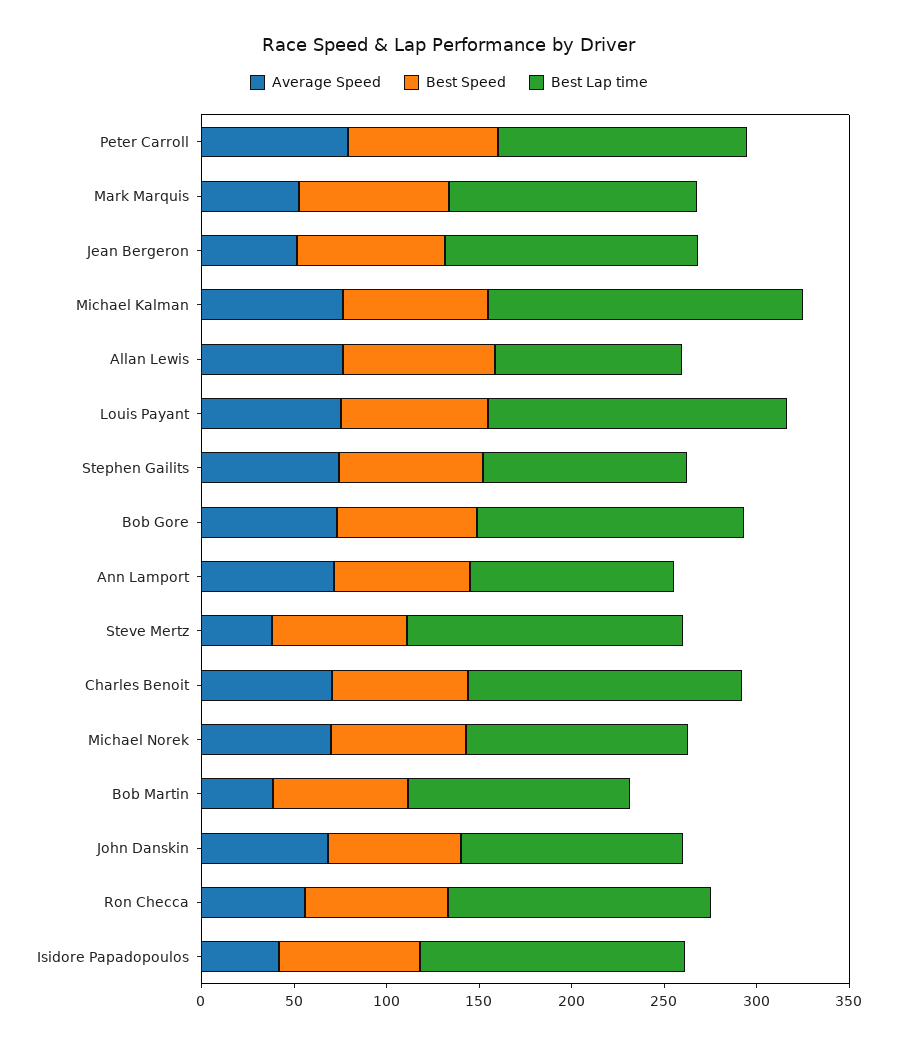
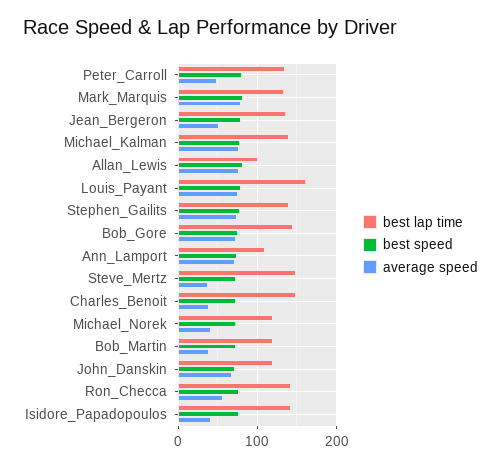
  {
    "Average Speed": {
-     "Peter Carroll": 80,
+     "Peter Carroll": 50,
-     "Mark Marquis": 50,
+     "Mark Marquis": 80,
      "Jean Bergeron": 50,
      "Michael Kalman": 80,
      "Allan Lewis": 80,
      "Louis Payant": 80,
      "Stephen Gailits": 70,
      "Bob Gore": 70,
      "Ann Lamport": 70,
      "Steve Mertz": 40,
-     "Charles Benoit": 70,
+     "Charles Benoit": 40,
-     "Michael Norek": 70,
+     "Michael Norek": 40,
      "Bob Martin": 40,
      "John Danskin": 70,
      "Ron Checca": 60,
      "Isidore Papadopoulos": 40
    },
    "Best Speed": {
      "Peter Carroll": 80,
      "Mark Marquis": 80,
      "Jean Bergeron": 80,
      "Michael Kalman": 80,
      "Allan Lewis": 80,
      "Louis Payant": 80,
      "Stephen Gailits": 80,
      "Bob Gore": 80,
      "Ann Lamport": 70,
      "Steve Mertz": 70,
      "Charles Benoit": 70,
      "Michael Norek": 70,
      "Bob Martin": 70,
      "John Danskin": 70,
      "Ron Checca": 80,
      "Isidore Papadopoulos": 80
    },
    "Best Lap time": {
      "Peter Carroll": 130,
      "Mark Marquis": 130,
      "Jean Bergeron": 140,
-     "Michael Kalman": 170,
+     "Michael Kalman": 140,
      "Allan Lewis": 100,
      "Louis Payant": 160,
-     "Stephen Gailits": 110,
+     "Stephen Gailits": 140,
      "Bob Gore": 140,
      "Ann Lamport": 110,
      "Steve Mertz": 150,
      "Charles Benoit": 150,
      "Michael Norek": 120,
      "Bob Martin": 120,
      "John Danskin": 120,
      "Ron Checca": 140,
      "Isidore Papadopoulos": 140
    }
  }

